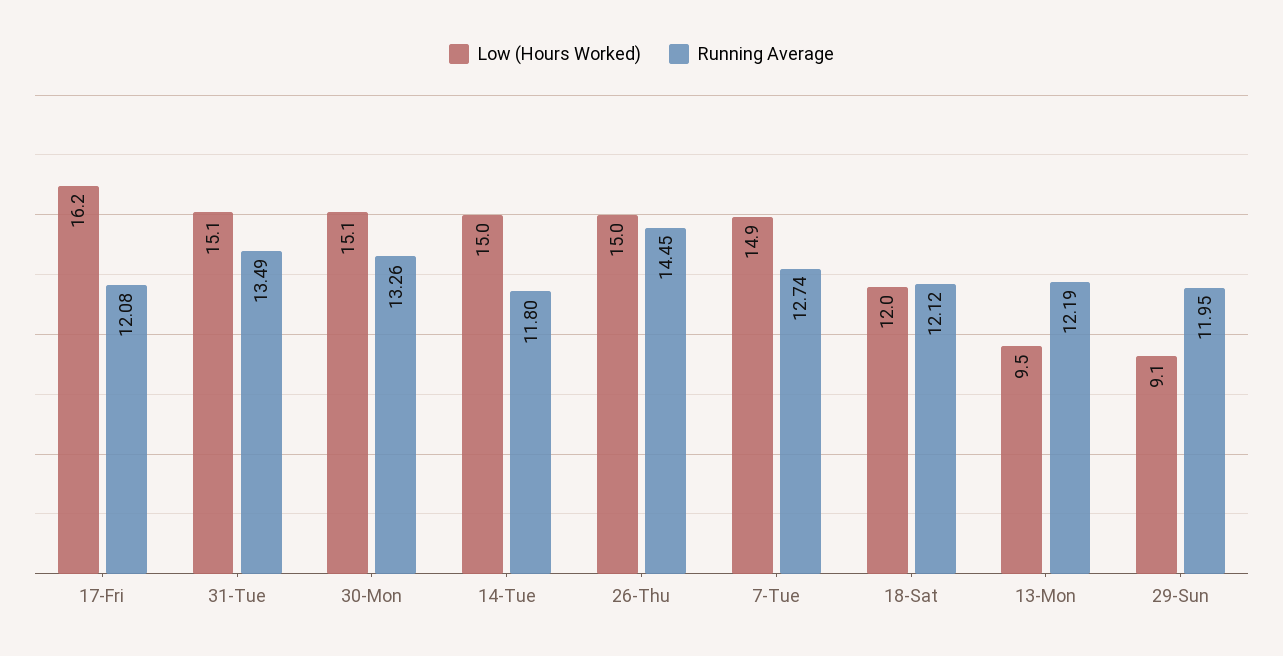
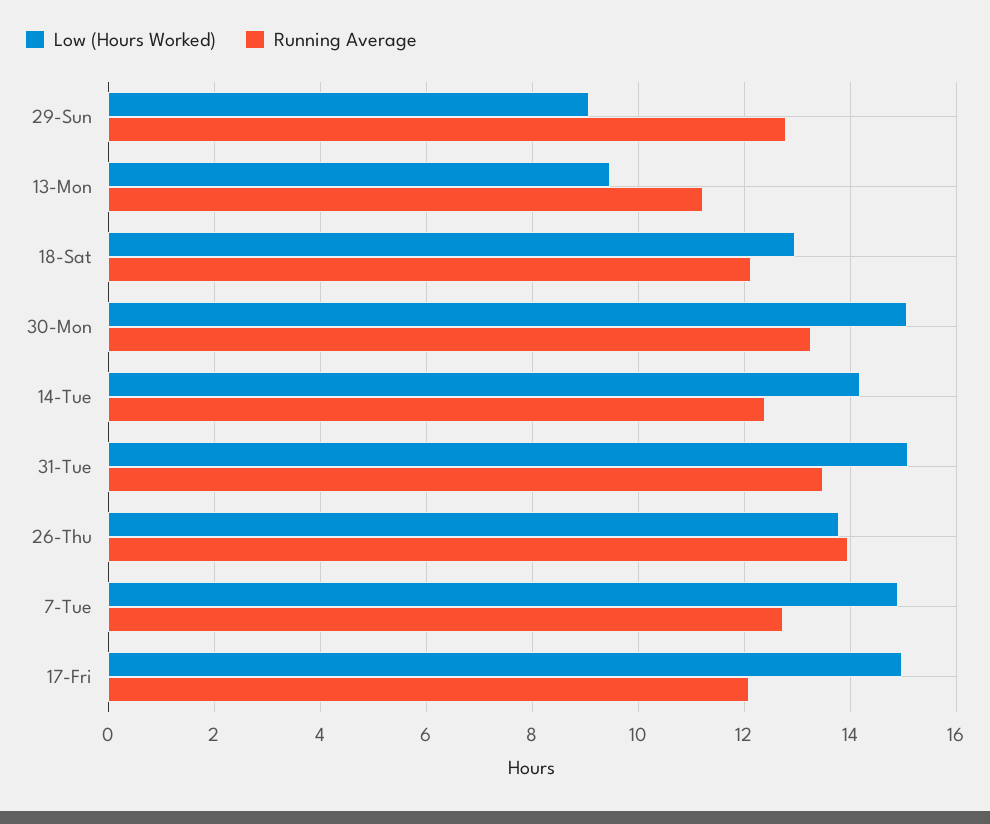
  {
    "Low (Hours Worked)": {
-     "17-Fri": 16.2,
+     "17-Fri": 15,
      "31-Tue": 15.1,
      "30-Mon": 15.1,
-     "14-Tue": 15,
+     "14-Tue": 14.2,
-     "26-Thu": 15,
+     "26-Thu": 13.8,
      "7-Tue": 14.9,
-     "18-Sat": 12,
+     "18-Sat": 13,
      "13-Mon": 9.5,
      "29-Sun": 9.1
    },
    "Running Average": {
      "17-Fri": 12.08,
      "31-Tue": 13.49,
      "30-Mon": 13.26,
-     "14-Tue": 11.8,
+     "14-Tue": 12.4,
-     "26-Thu": 14.45,
+     "26-Thu": 14,
      "7-Tue": 12.74,
      "18-Sat": 12.12,
-     "13-Mon": 12.19,
+     "13-Mon": 11.2,
-     "29-Sun": 11.95
+     "29-Sun": 12.8
    }
  }

